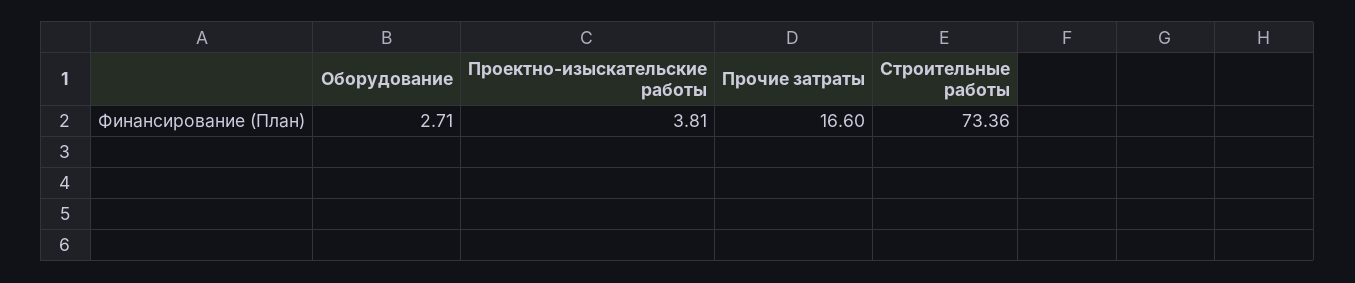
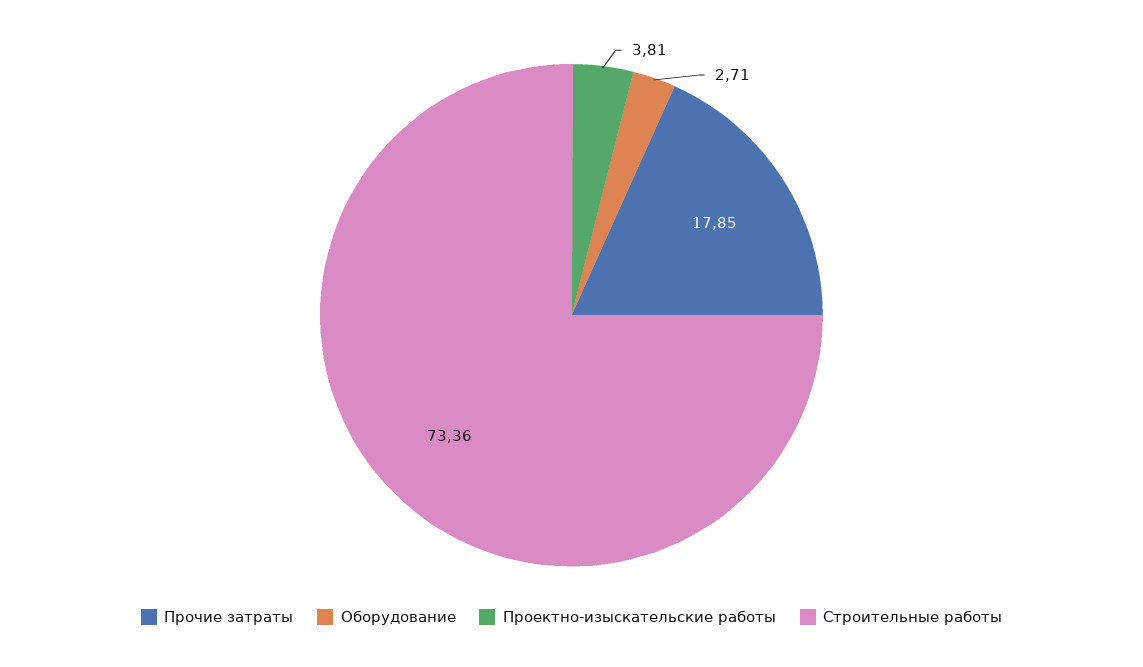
  {
    "Оборудование": 2.71,
    "Проектно-изыскательские работы": 3.81,
-   "Прочие затраты": 16.6,
+   "Прочие затраты": 17.85,
    "Строительные работы": 73.36
  }

